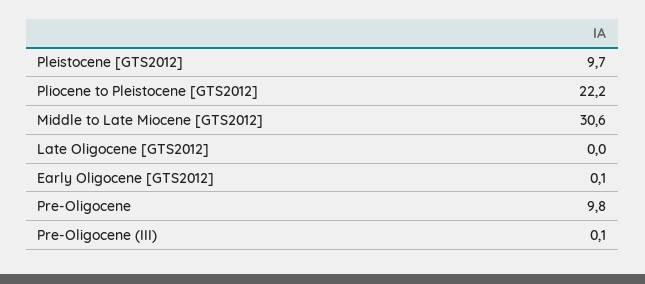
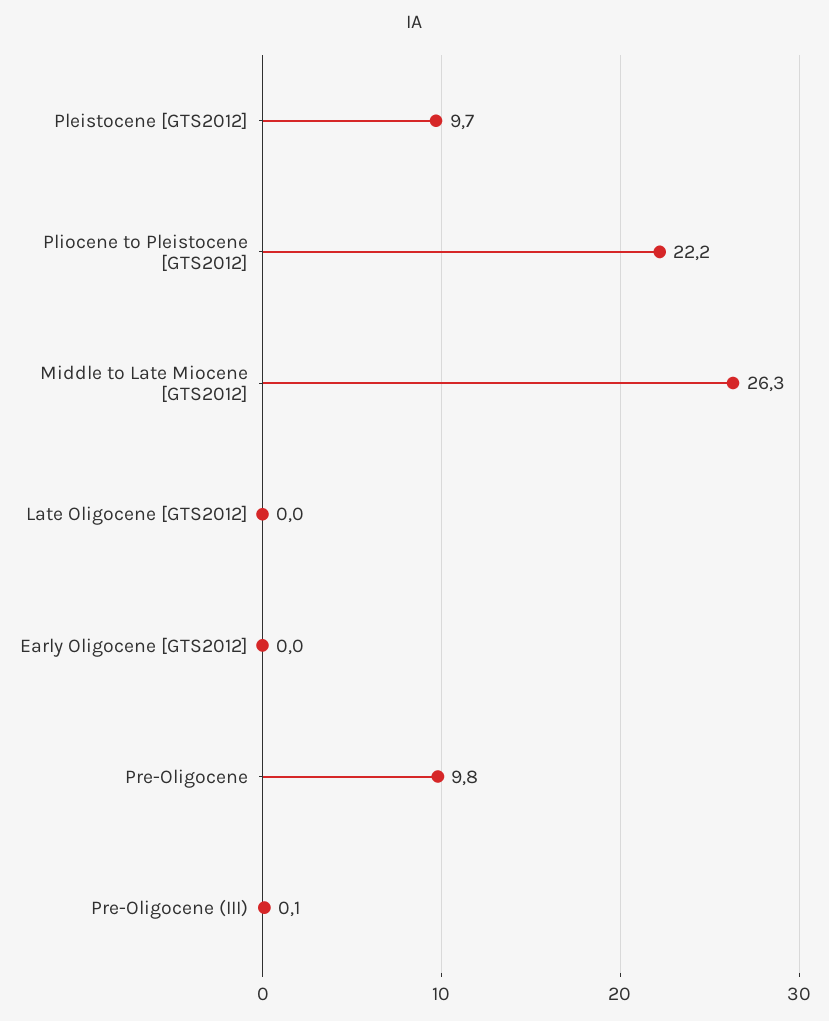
  {
    "Pleistocene [GTS2012]": 9.7,
    "Pliocene to Pleistocene [GTS2012]": 22.2,
-   "Middle to Late Miocene [GTS2012]": 30.6,
+   "Middle to Late Miocene [GTS2012]": 26.3,
    "Late Oligocene [GTS2012]": 0,
-   "Early Oligocene [GTS2012]": 0.1,
+   "Early Oligocene [GTS2012]": 0,
    "Pre-Oligocene": 9.8,
    "Pre-Oligocene (III)": 0.1
  }

